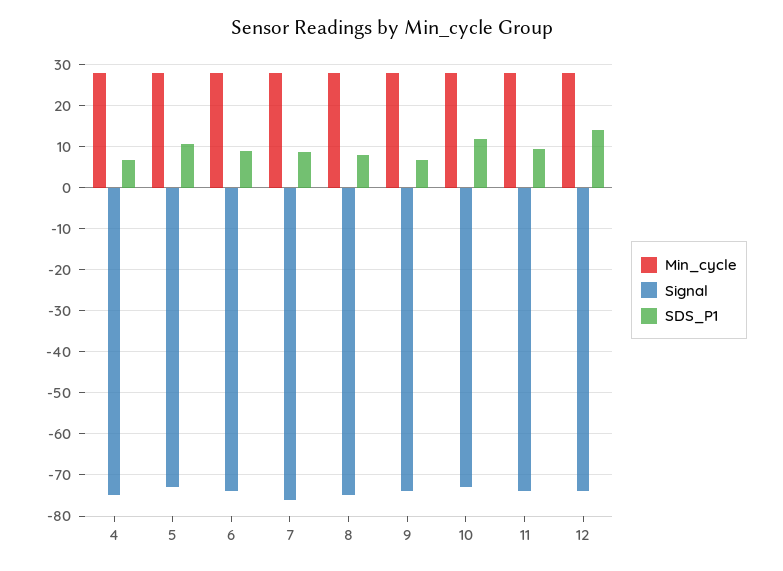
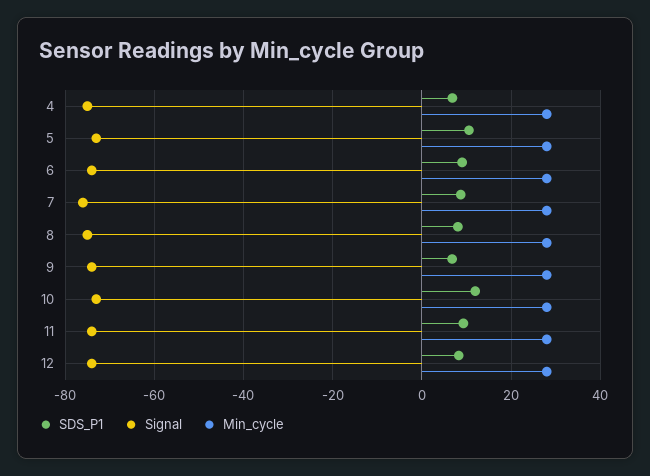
  {
    "Min_cycle": {
      "4": 28,
      "5": 28,
      "6": 28,
      "7": 28,
      "8": 28,
      "9": 28,
      "10": 28,
      "11": 28,
      "12": 28
    },
    "Signal": {
      "4": -76,
      "5": -74,
      "6": -74,
      "7": -76,
      "8": -76,
      "9": -74,
      "10": -74,
      "11": -74,
      "12": -74
    },
    "SDS_P1": {
      "4": 6,
      "5": 10,
      "6": 10,
      "7": 8,
      "8": 8,
      "9": 6,
      "10": 12,
      "11": 10,
-     "12": 14
+     "12": 8
    }
  }

